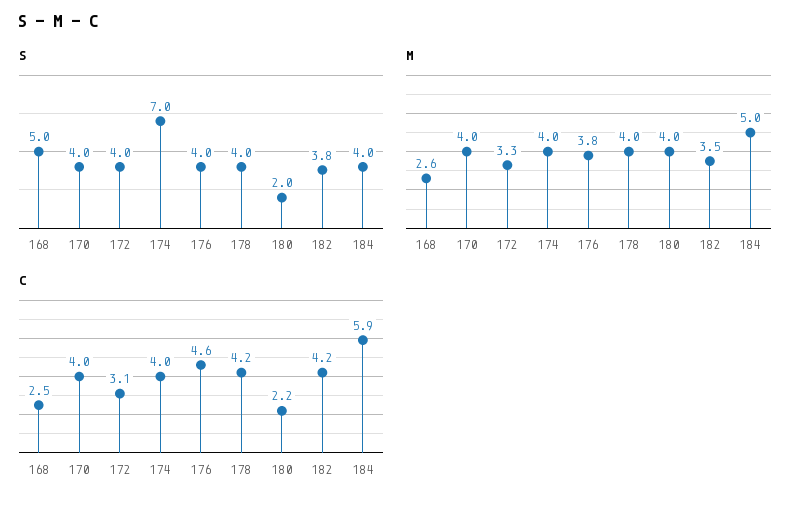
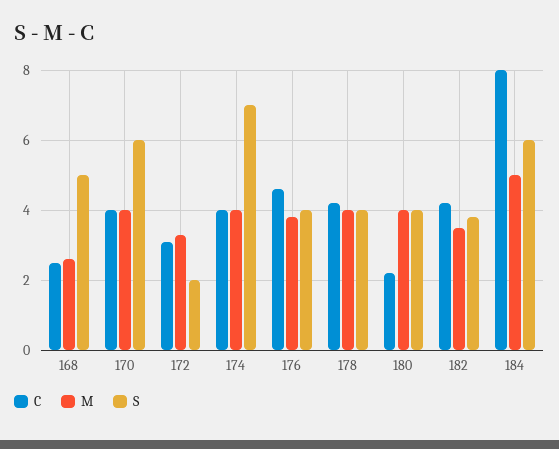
  {
    "S": {
      "168": 5,
-     "170": 4,
+     "170": 6,
-     "172": 4,
+     "172": 2,
      "174": 7,
      "176": 4,
      "178": 4,
-     "180": 2,
+     "180": 4,
      "182": 3.8,
-     "184": 4
+     "184": 6
    },
    "M": {
      "168": 2.6,
      "170": 4,
      "172": 3.3,
      "174": 4,
      "176": 3.8,
      "178": 4,
      "180": 4,
      "182": 3.5,
      "184": 5
    },
    "C": {
      "168": 2.5,
      "170": 4,
      "172": 3.1,
      "174": 4,
      "176": 4.6,
      "178": 4.2,
      "180": 2.2,
      "182": 4.2,
-     "184": 5.9
+     "184": 8
    }
  }

